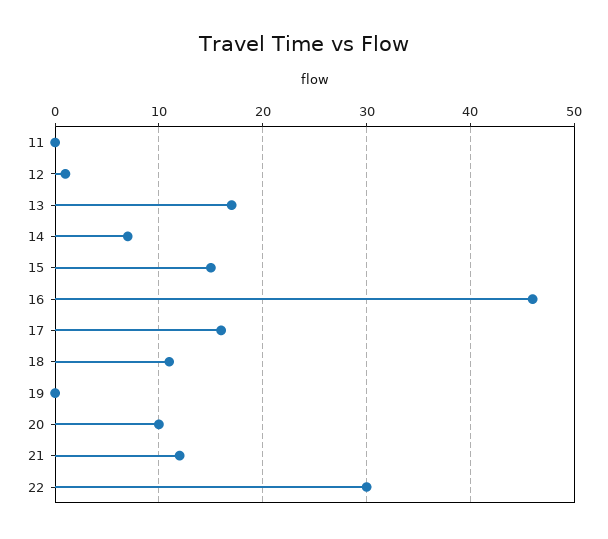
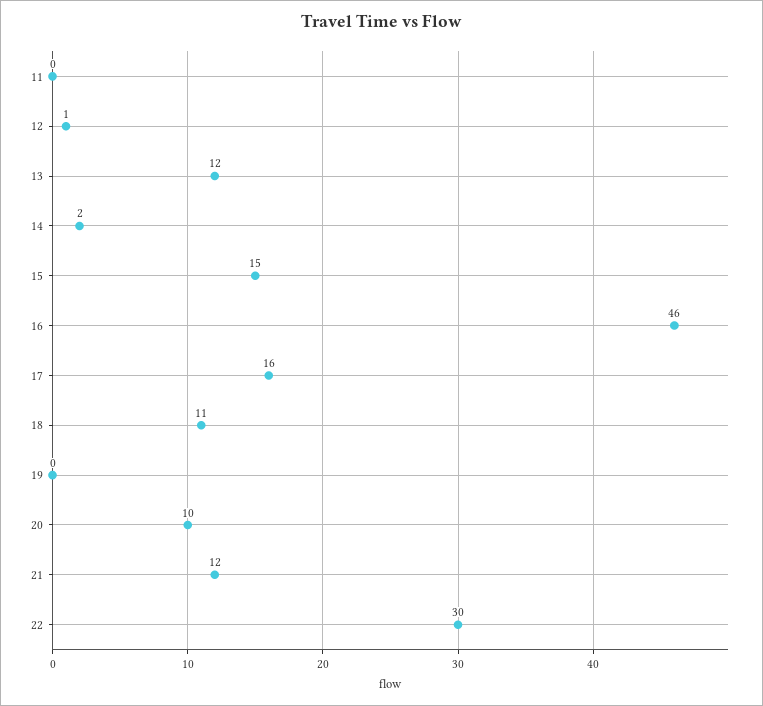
  {
    "11": 0,
    "12": 1,
-   "13": 17,
+   "13": 12,
-   "14": 7,
+   "14": 2,
    "15": 15,
    "16": 46,
    "17": 16,
    "18": 11,
    "19": 0,
    "20": 10,
    "21": 12,
    "22": 30
  }

